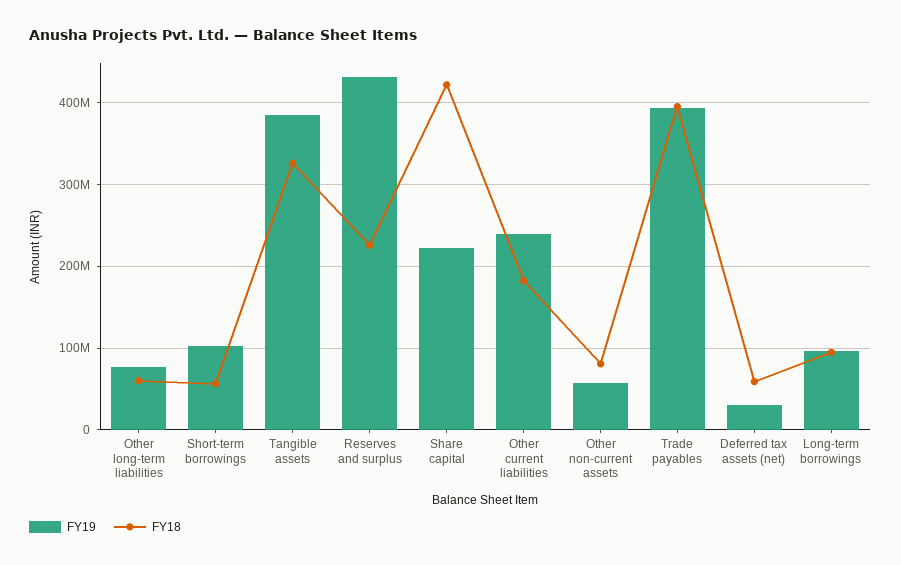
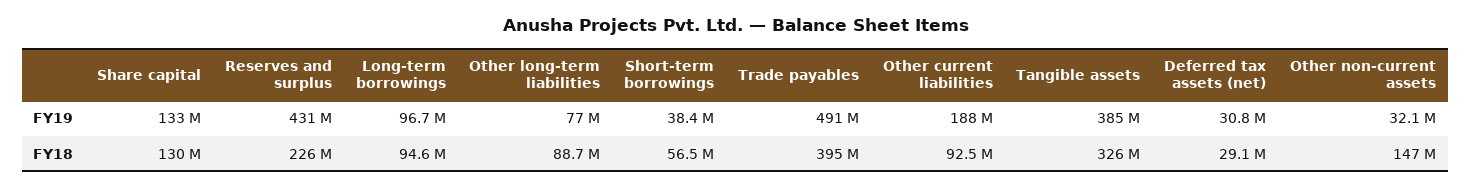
  {
    "FY19": {
      "Other long-term liabilities": 77000000,
-     "Short-term borrowings": 100000000,
+     "Short-term borrowings": 38400000,
      "Tangible assets": 385000000,
      "Reserves and surplus": 431000000,
-     "Share capital": 220000000,
+     "Share capital": 133000000,
-     "Other current liabilities": 240000000,
+     "Other current liabilities": 188000000,
-     "Other non-current assets": 60000000,
+     "Other non-current assets": 32100000,
-     "Trade payables": 390000000,
+     "Trade payables": 491000000,
      "Deferred tax assets (net)": 30800000,
      "Long-term borrowings": 96700000
    },
    "FY18": {
-     "Other long-term liabilities": 60000000,
+     "Other long-term liabilities": 88700000,
      "Short-term borrowings": 56500000,
      "Tangible assets": 326000000,
      "Reserves and surplus": 226000000,
-     "Share capital": 420000000,
+     "Share capital": 130000000,
-     "Other current liabilities": 180000000,
+     "Other current liabilities": 92500000,
-     "Other non-current assets": 80000000,
+     "Other non-current assets": 147000000,
      "Trade payables": 395000000,
-     "Deferred tax assets (net)": 60000000,
+     "Deferred tax assets (net)": 29100000,
      "Long-term borrowings": 94600000
    }
  }

